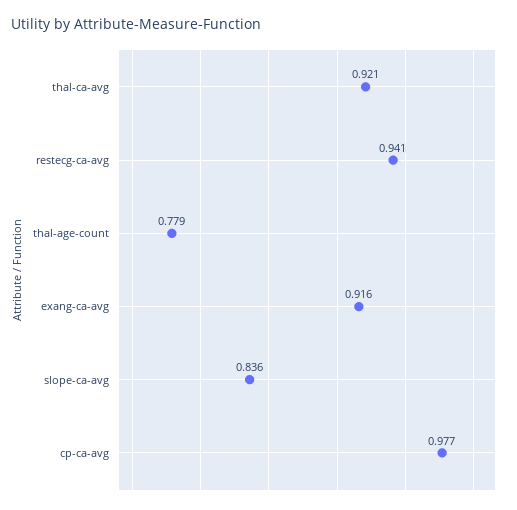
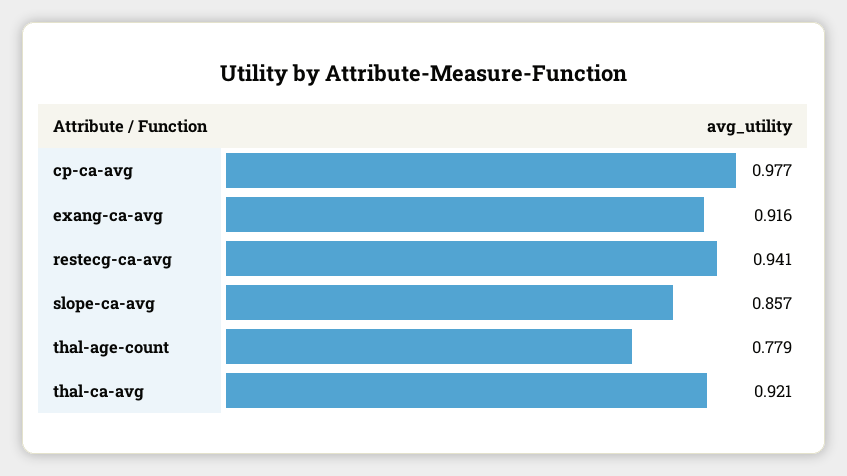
  {
    "thal-ca-avg": 0.921,
    "restecg-ca-avg": 0.941,
    "thal-age-count": 0.779,
    "exang-ca-avg": 0.916,
-   "slope-ca-avg": 0.836,
+   "slope-ca-avg": 0.857,
    "cp-ca-avg": 0.977
  }

